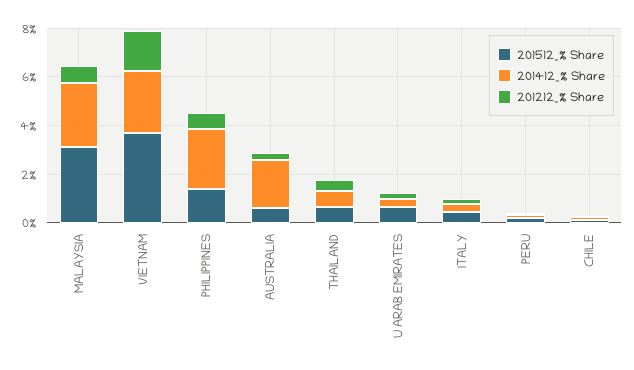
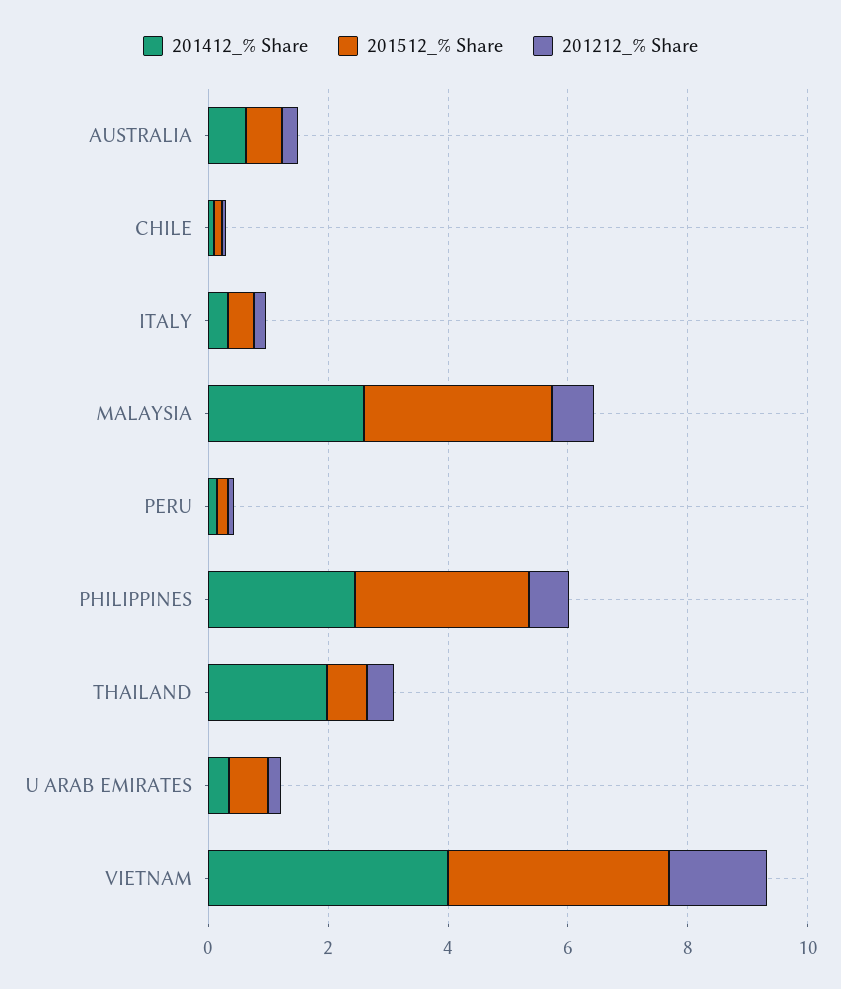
  {
    "201512_% Share": {
      "MALAYSIA": 3,
      "VIETNAM": 3.5,
-     "PHILIPPINES": 1.5,
+     "PHILIPPINES": 3,
      "AUSTRALIA": 0.5,
      "THAILAND": 0.5,
      "U ARAB EMIRATES": 0.5,
      "ITALY": 0.5,
      "PERU": 0,
      "CHILE": 0
    },
    "201412_% Share": {
      "MALAYSIA": 2.5,
-     "VIETNAM": 2.5,
+     "VIETNAM": 4,
      "PHILIPPINES": 2.5,
-     "AUSTRALIA": 2,
+     "AUSTRALIA": 0.5,
-     "THAILAND": 0.5,
+     "THAILAND": 2,
      "U ARAB EMIRATES": 0.5,
      "ITALY": 0.5,
      "PERU": 0,
      "CHILE": 0
    },
    "201212_% Share": {
      "MALAYSIA": 0.5,
      "VIETNAM": 1.5,
      "PHILIPPINES": 0.5,
      "AUSTRALIA": 0.5,
      "THAILAND": 0.5,
      "U ARAB EMIRATES": 0,
      "ITALY": 0,
      "PERU": 0,
      "CHILE": 0
    }
  }

